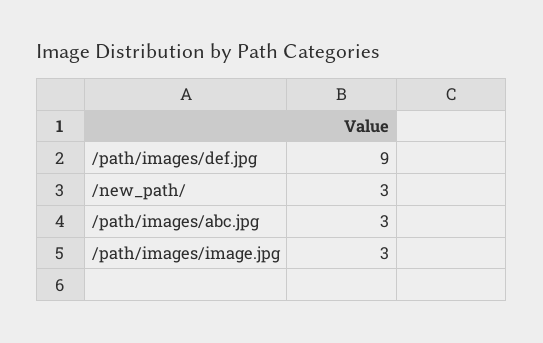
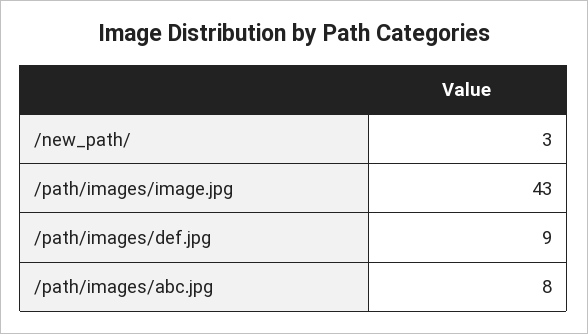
  {
    "/path/images/def.jpg": 9,
    "/new_path/": 3,
-   "/path/images/abc.jpg": 3,
+   "/path/images/abc.jpg": 8,
-   "/path/images/image.jpg": 3
+   "/path/images/image.jpg": 43
  }

